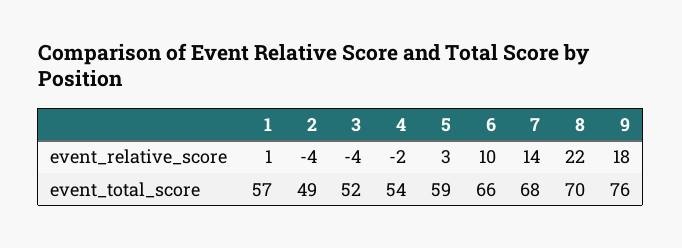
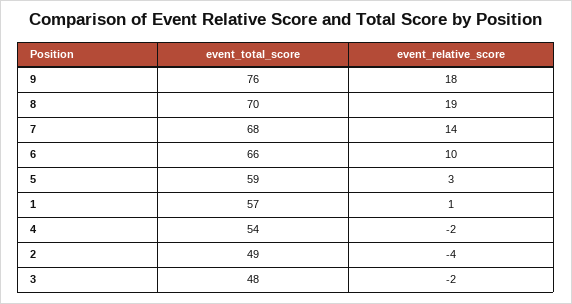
  {
    "1": {
      "event_relative_score": 1,
      "event_total_score": 57
    },
    "2": {
      "event_relative_score": -4,
      "event_total_score": 49
    },
    "3": {
-     "event_relative_score": -4,
+     "event_relative_score": -2,
-     "event_total_score": 52
+     "event_total_score": 48
    },
    "4": {
      "event_relative_score": -2,
      "event_total_score": 54
    },
    "5": {
      "event_relative_score": 3,
      "event_total_score": 59
    },
    "6": {
      "event_relative_score": 10,
      "event_total_score": 66
    },
    "7": {
      "event_relative_score": 14,
      "event_total_score": 68
    },
    "8": {
-     "event_relative_score": 22,
+     "event_relative_score": 19,
      "event_total_score": 70
    },
    "9": {
      "event_relative_score": 18,
      "event_total_score": 76
    }
  }

